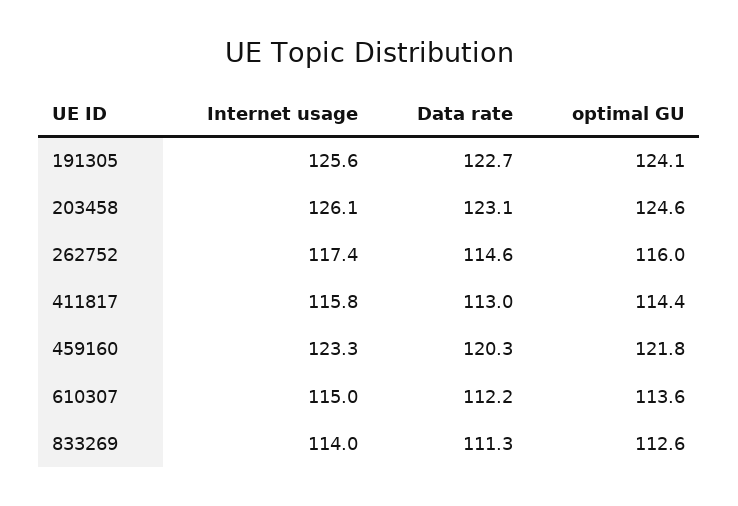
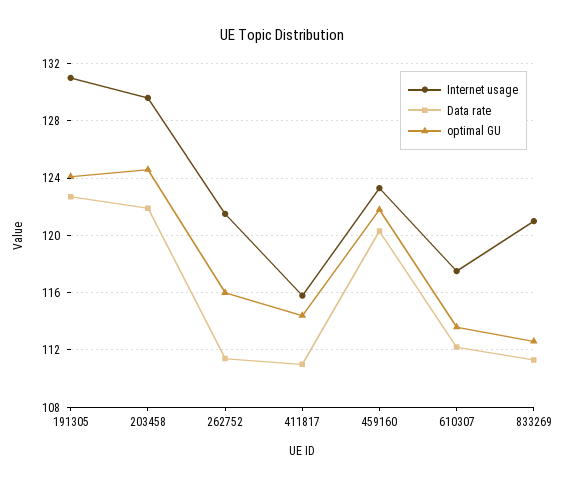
  {
    "Internet usage": {
-     "191305": 125.6,
+     "191305": 131,
-     "203458": 126.1,
+     "203458": 129.5,
-     "262752": 117.4,
+     "262752": 121.5,
      "411817": 115.8,
      "459160": 123.3,
-     "610307": 115,
+     "610307": 117.5,
-     "833269": 114
+     "833269": 121
    },
    "Data rate": {
      "191305": 122.7,
-     "203458": 123.1,
+     "203458": 122,
-     "262752": 114.6,
+     "262752": 111.5,
-     "411817": 113,
+     "411817": 111,
      "459160": 120.3,
      "610307": 112.2,
      "833269": 111.3
    },
    "optimal GU": {
      "191305": 124.1,
      "203458": 124.6,
      "262752": 116,
      "411817": 114.4,
      "459160": 121.8,
      "610307": 113.6,
      "833269": 112.6
    }
  }

